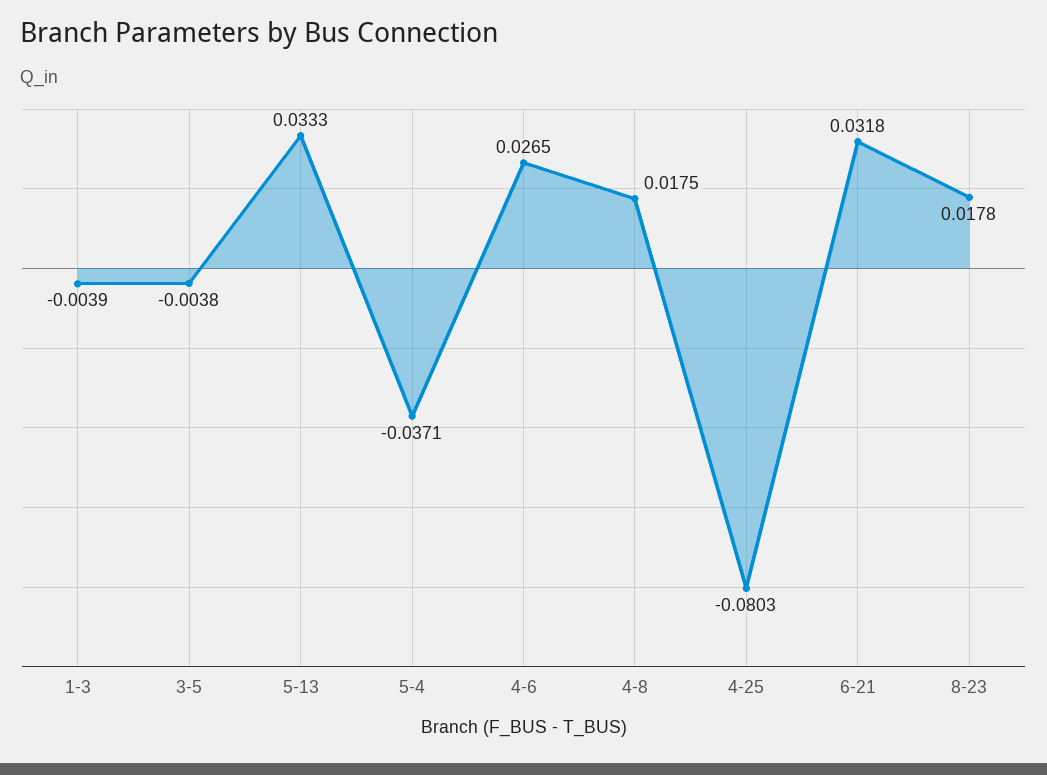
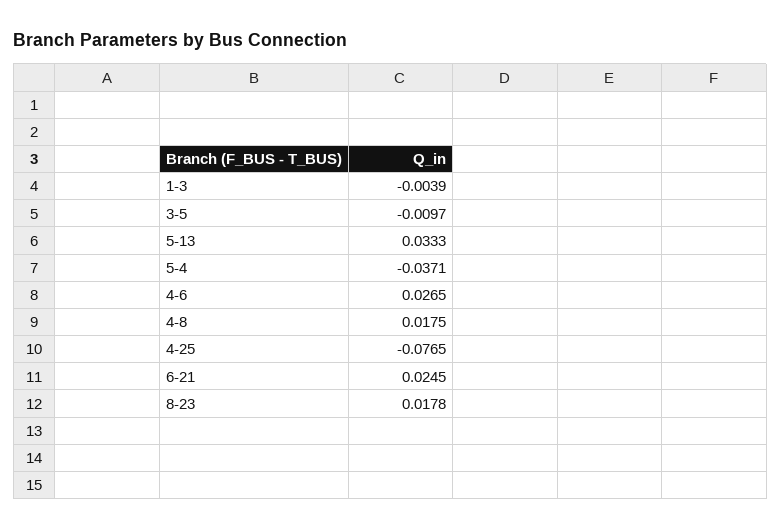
  {
    "1-3": -0.0039,
-   "3-5": -0.0038,
+   "3-5": -0.0097,
    "5-13": 0.0333,
    "5-4": -0.0371,
    "4-6": 0.0265,
    "4-8": 0.0175,
-   "4-25": -0.0803,
+   "4-25": -0.0765,
-   "6-21": 0.0318,
+   "6-21": 0.0245,
    "8-23": 0.0178
  }

